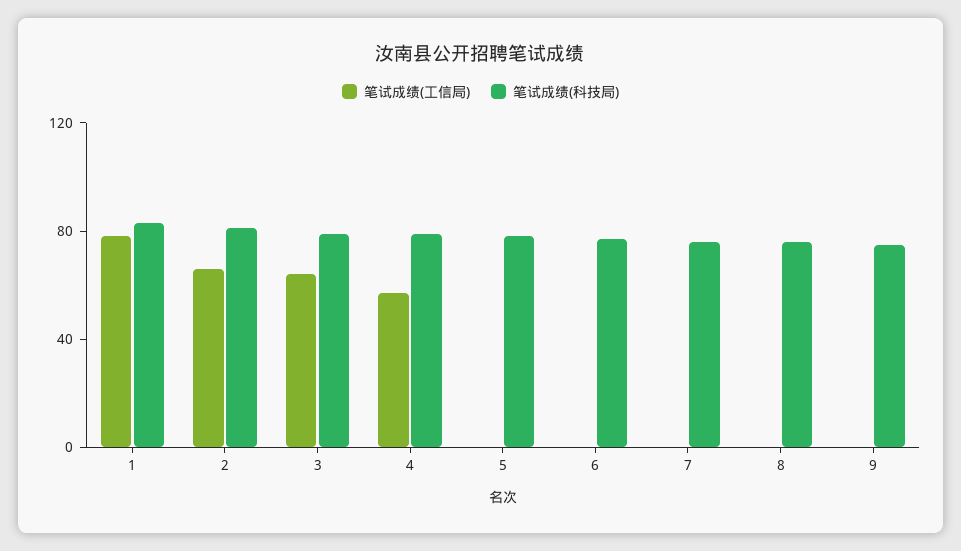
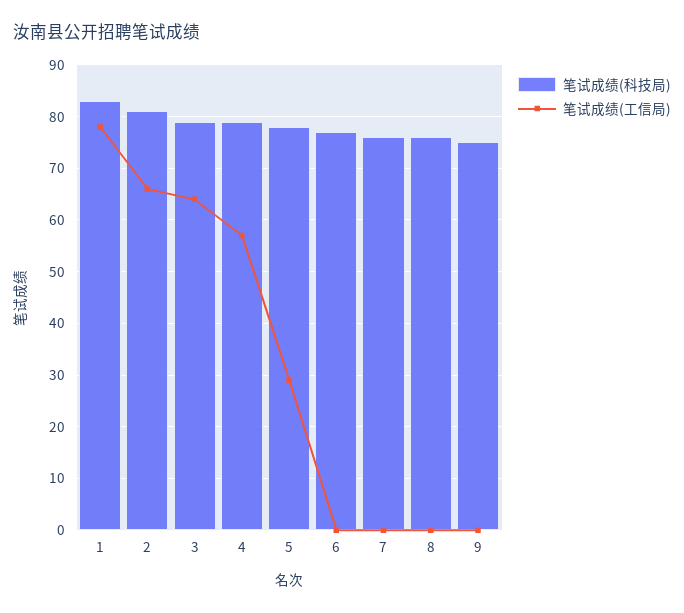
  {
    "笔试成绩(工信局)": {
      "1": 80,
      "2": 65,
      "3": 65,
      "4": 55,
-     "5": 0,
+     "5": 30,
      "6": 0,
      "7": 0,
      "8": 0,
      "9": 0
    },
    "笔试成绩(科技局)": {
      "1": 85,
      "2": 80,
      "3": 80,
      "4": 80,
      "5": 80,
      "6": 75,
      "7": 75,
      "8": 75,
      "9": 75
    }
  }

